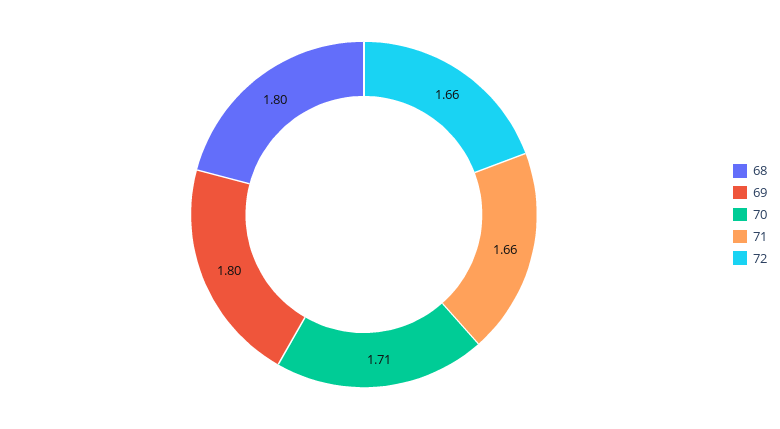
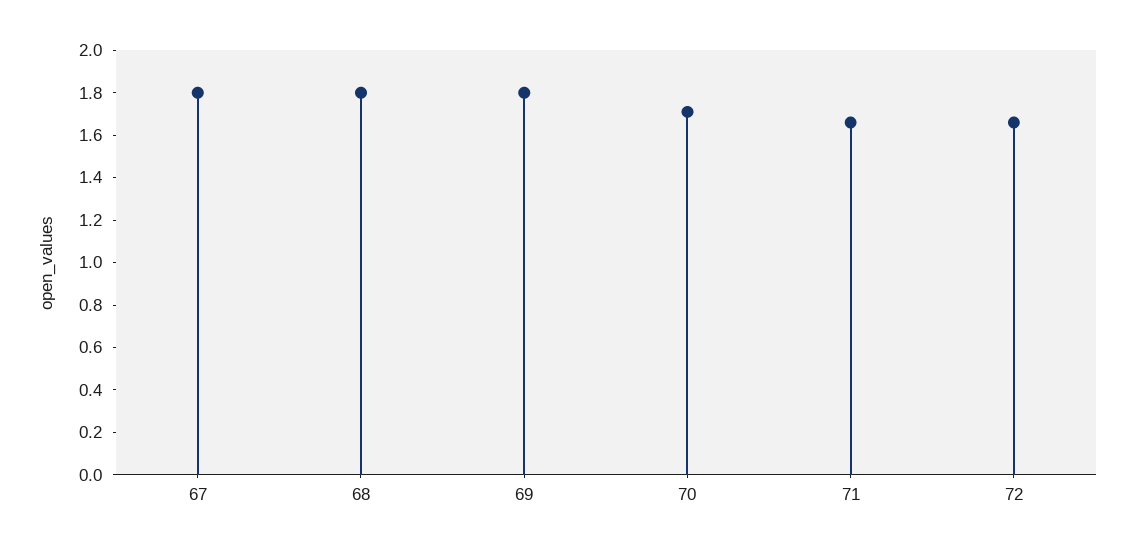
  {
    "68": 1.8,
    "69": 1.8,
    "70": 1.71,
    "71": 1.66,
-   "72": 1.66
+   "72": 1.66,
+   "67": 1.8
  }

